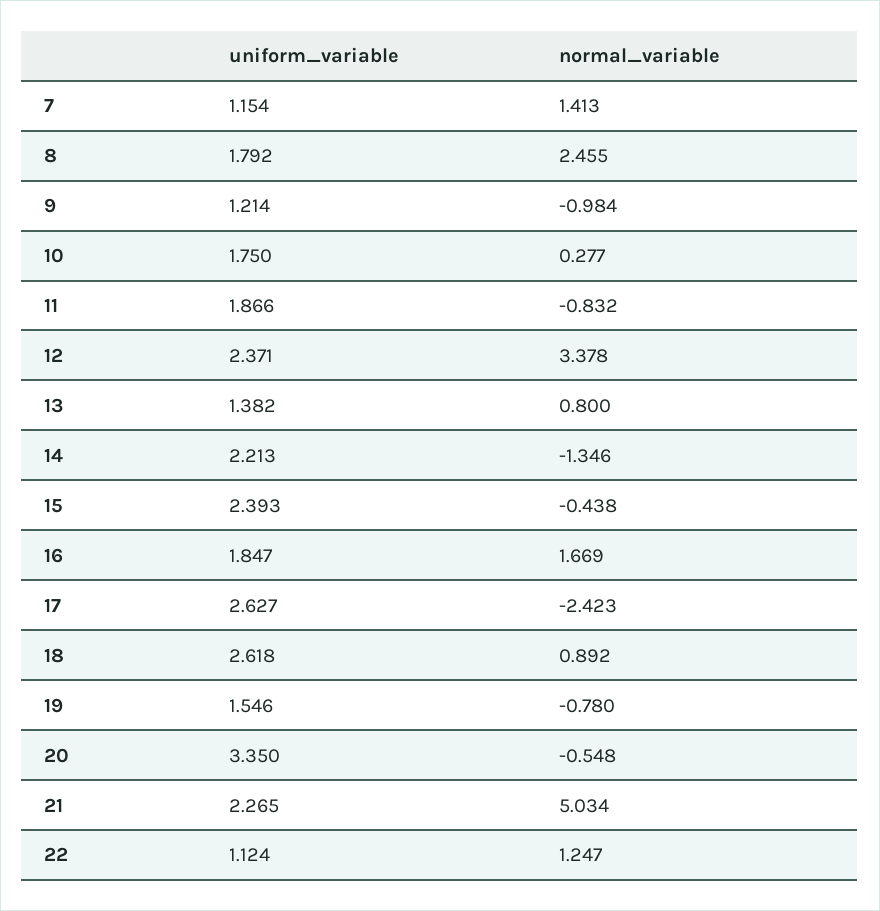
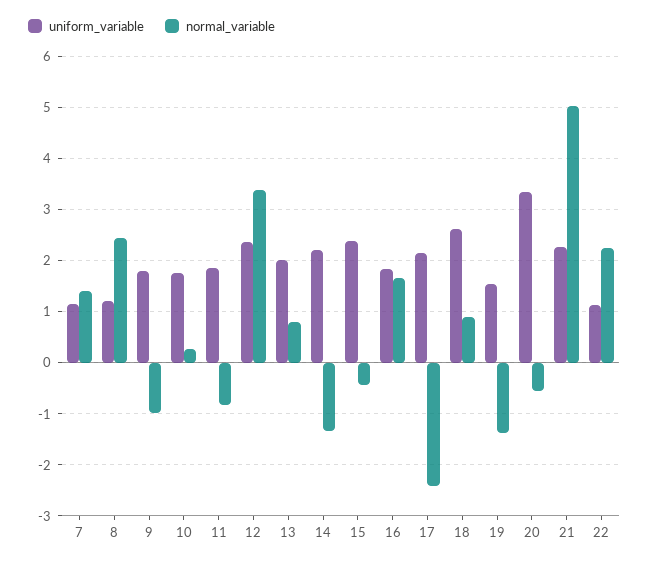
  {
    "uniform_variable": {
      "7": 1.154,
-     "8": 1.792,
+     "8": 1.2,
-     "9": 1.214,
+     "9": 1.8,
      "10": 1.75,
      "11": 1.866,
      "12": 2.371,
-     "13": 1.382,
+     "13": 2,
      "14": 2.213,
      "15": 2.393,
      "16": 1.847,
-     "17": 2.627,
+     "17": 2.2,
      "18": 2.618,
      "19": 1.546,
      "20": 3.35,
      "21": 2.265,
      "22": 1.124
    },
    "normal_variable": {
      "7": 1.413,
      "8": 2.455,
      "9": -0.984,
      "10": 0.277,
      "11": -0.832,
      "12": 3.378,
      "13": 0.8,
      "14": -1.346,
      "15": -0.438,
      "16": 1.669,
      "17": -2.423,
      "18": 0.892,
-     "19": -0.78,
+     "19": -1.4,
      "20": -0.548,
      "21": 5.034,
-     "22": 1.247
+     "22": 2.2
    }
  }

